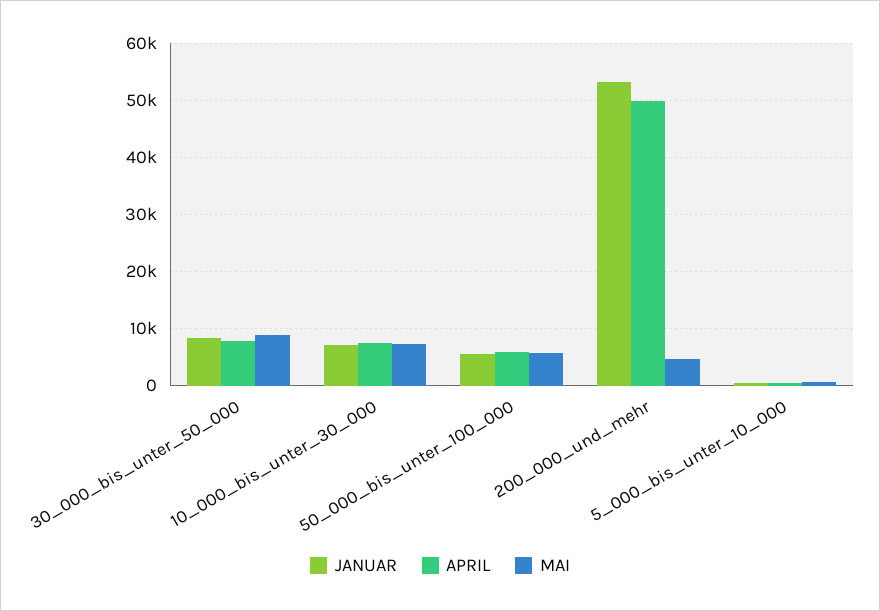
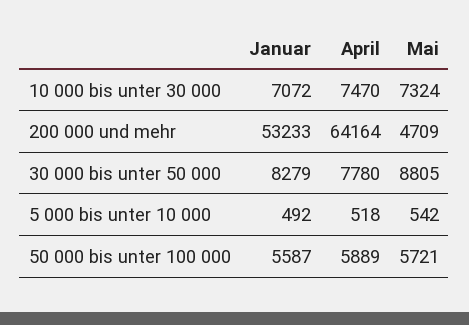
  {
    "JANUAR": {
      "30_000_bis_unter_50_000": 8279,
      "10_000_bis_unter_30_000": 7072,
      "50_000_bis_unter_100_000": 5587,
      "200_000_und_mehr": 53233,
      "5_000_bis_unter_10_000": 492
    },
    "APRIL": {
      "30_000_bis_unter_50_000": 7780,
      "10_000_bis_unter_30_000": 7470,
      "50_000_bis_unter_100_000": 5889,
-     "200_000_und_mehr": 50000,
+     "200_000_und_mehr": 64164,
      "5_000_bis_unter_10_000": 518
    },
    "MAI": {
      "30_000_bis_unter_50_000": 8805,
      "10_000_bis_unter_30_000": 7324,
      "50_000_bis_unter_100_000": 5721,
      "200_000_und_mehr": 4709,
      "5_000_bis_unter_10_000": 542
    }
  }

